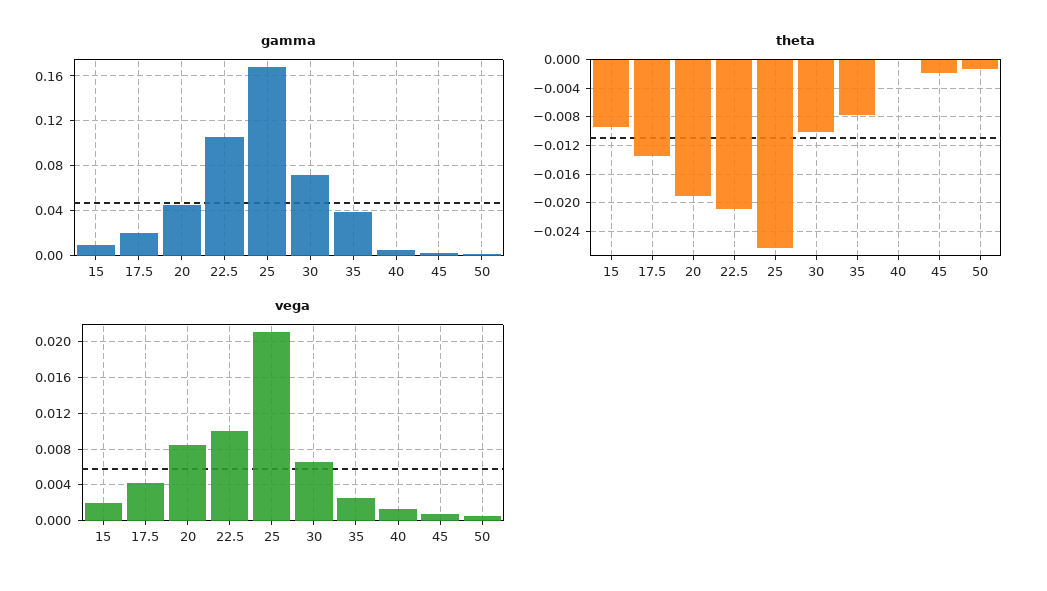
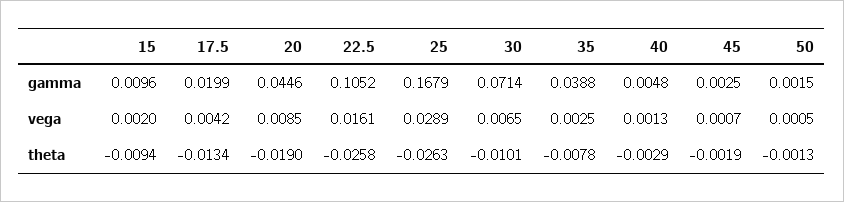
  {
    "gamma": {
      "15": 0.0096,
      "17.5": 0.0199,
      "20": 0.0446,
      "22.5": 0.1052,
      "25": 0.1679,
      "30": 0.0714,
      "35": 0.0388,
      "40": 0.0048,
      "45": 0.0025,
      "50": 0.0015
    },
    "theta": {
      "15": -0.0094,
      "17.5": -0.0134,
      "20": -0.019,
-     "22.5": -0.021,
+     "22.5": -0.0258,
      "25": -0.0263,
      "30": -0.0101,
      "35": -0.0078,
-     "40": 0,
+     "40": -0.0029,
      "45": -0.0019,
      "50": -0.0013
    },
    "vega": {
      "15": 0.002,
      "17.5": 0.0042,
      "20": 0.0085,
-     "22.5": 0.01,
+     "22.5": 0.0161,
-     "25": 0.021,
+     "25": 0.0289,
      "30": 0.0065,
      "35": 0.0025,
      "40": 0.0013,
      "45": 0.0007,
      "50": 0.0005
    }
  }

